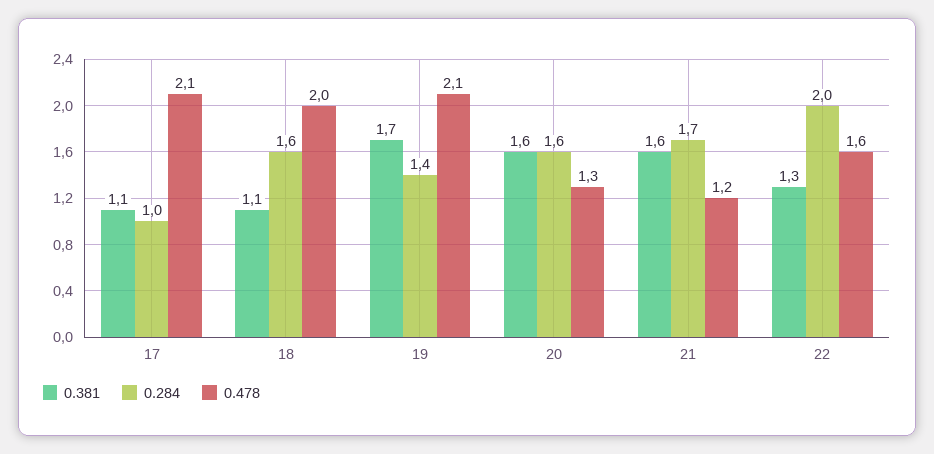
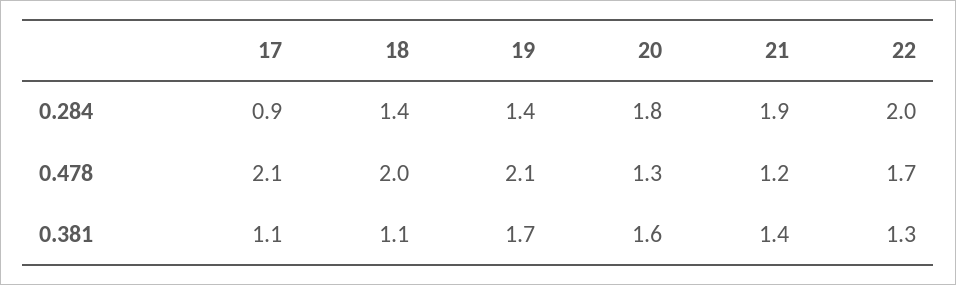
  {
    "0.381": {
      "17": 1.1,
      "18": 1.1,
      "19": 1.7,
      "20": 1.6,
-     "21": 1.6,
+     "21": 1.4,
      "22": 1.3
    },
    "0.284": {
-     "17": 1,
+     "17": 0.9,
-     "18": 1.6,
+     "18": 1.4,
      "19": 1.4,
-     "20": 1.6,
+     "20": 1.8,
-     "21": 1.7,
+     "21": 1.9,
      "22": 2
    },
    "0.478": {
      "17": 2.1,
      "18": 2,
      "19": 2.1,
      "20": 1.3,
      "21": 1.2,
-     "22": 1.6
+     "22": 1.7
    }
  }

